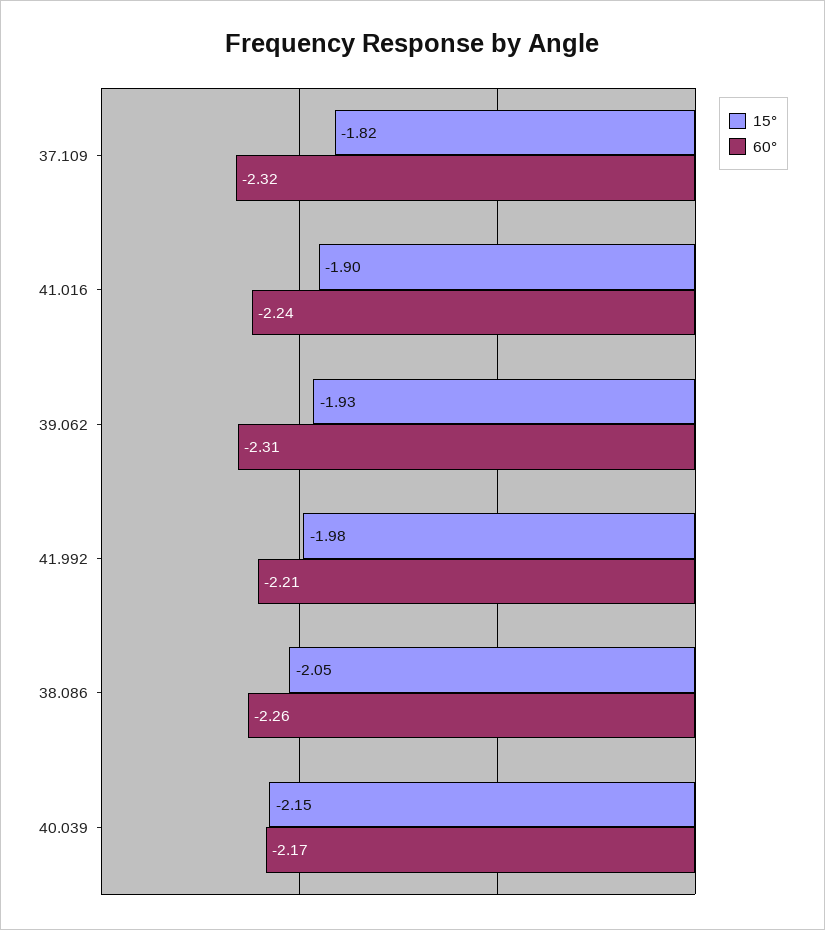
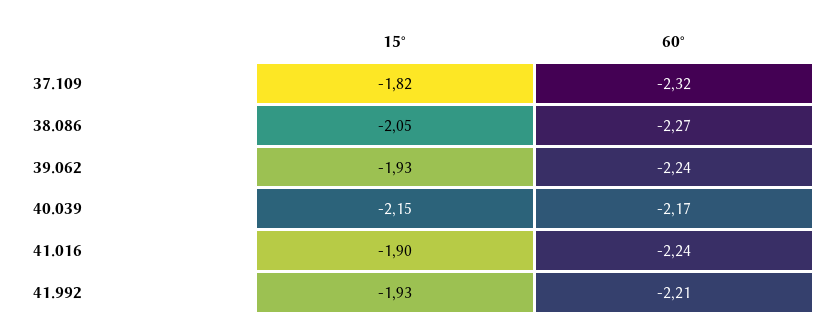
  {
    "15°": {
      "37.109": -1.82,
      "41.016": -1.9,
      "39.062": -1.93,
-     "41.992": -1.98,
+     "41.992": -1.93,
      "38.086": -2.05,
      "40.039": -2.15
    },
    "60°": {
      "37.109": -2.32,
      "41.016": -2.24,
-     "39.062": -2.31,
+     "39.062": -2.24,
      "41.992": -2.21,
-     "38.086": -2.26,
+     "38.086": -2.27,
      "40.039": -2.17
    }
  }

